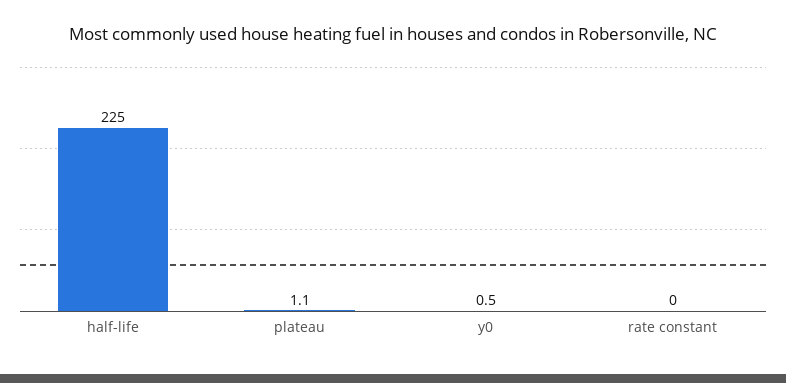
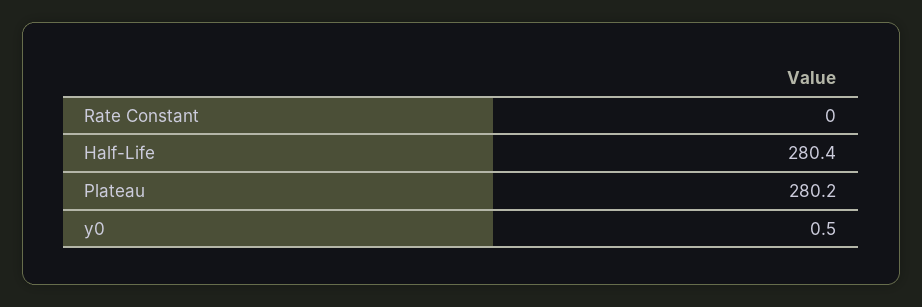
  {
-   "half-life": 225,
+   "half-life": 280.4,
-   "plateau": 1.1,
+   "plateau": 280.2,
    "y0": 0.5,
    "rate constant": 0
  }

